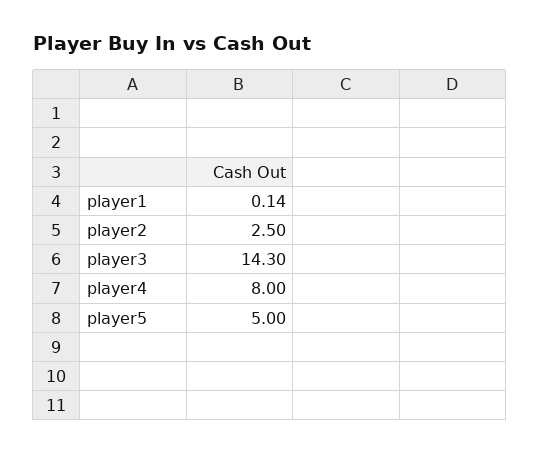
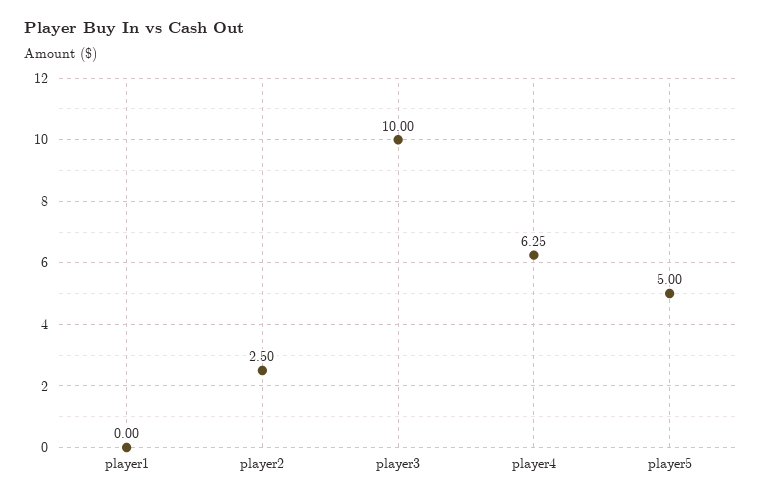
  {
-   "player1": 0.14,
+   "player1": 0,
    "player2": 2.5,
-   "player3": 14.3,
+   "player3": 10,
-   "player4": 8,
+   "player4": 6.25,
    "player5": 5
  }

